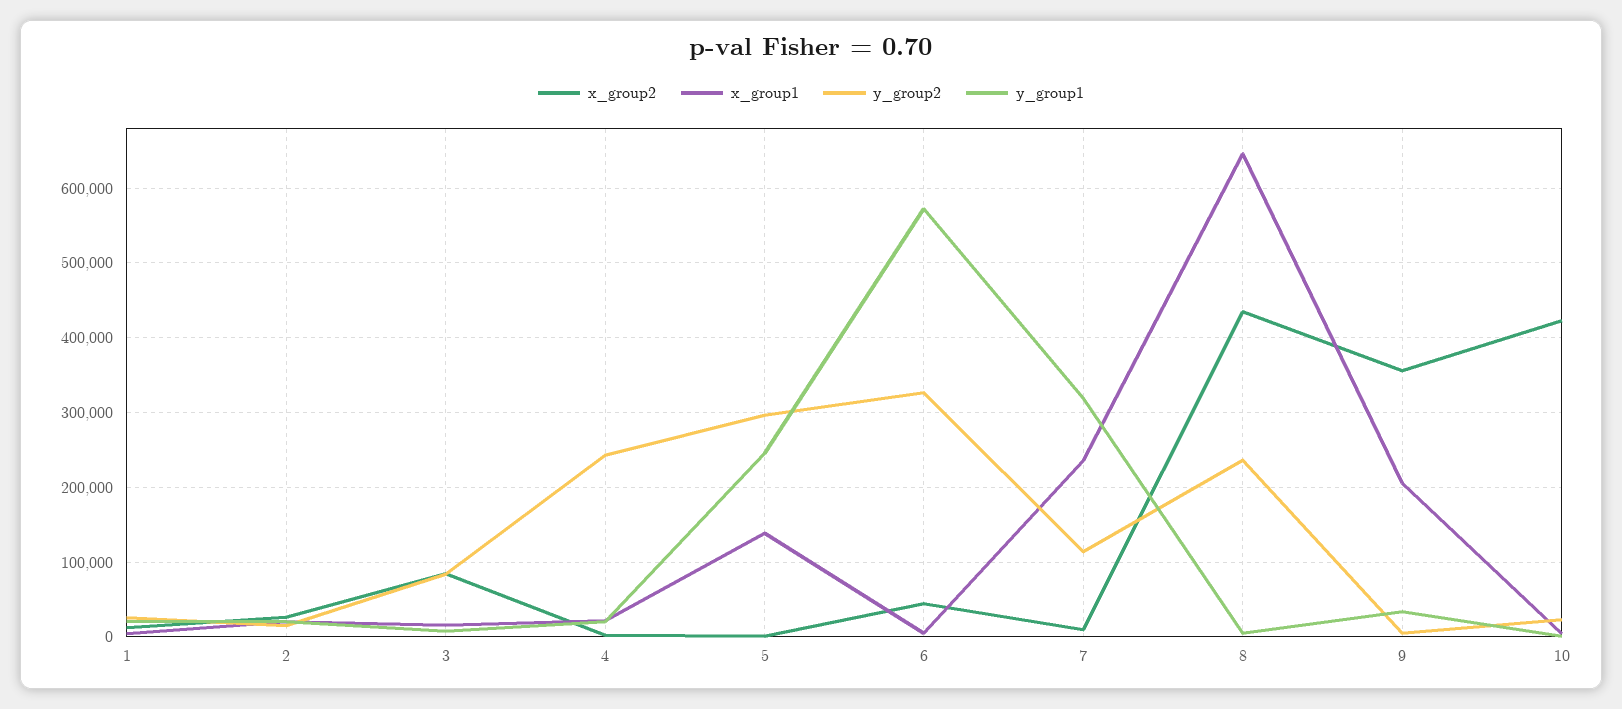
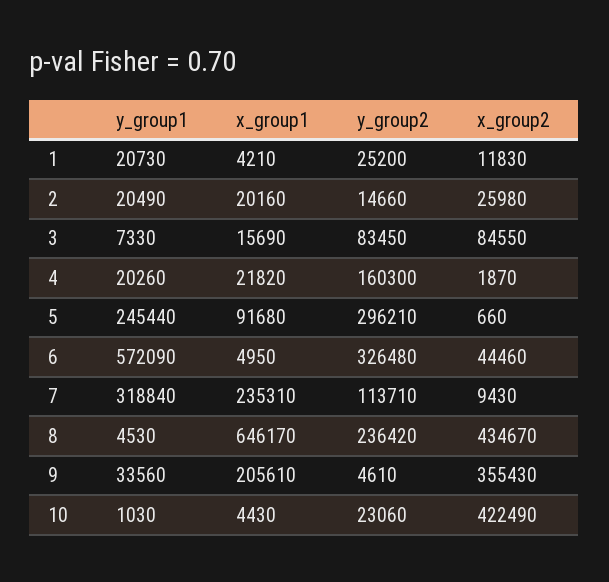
  {
    "x_group2": {
      "1": 11830,
      "2": 25980,
      "3": 84550,
      "4": 1870,
      "5": 660,
      "6": 44460,
      "7": 9430,
      "8": 434670,
      "9": 355430,
      "10": 422490
    },
    "x_group1": {
      "1": 4210,
      "2": 20160,
      "3": 15690,
      "4": 21820,
-     "5": 140000,
+     "5": 91680,
      "6": 4950,
      "7": 235310,
      "8": 646170,
      "9": 205610,
      "10": 4430
    },
    "y_group2": {
      "1": 25200,
      "2": 14660,
      "3": 83450,
-     "4": 240000,
+     "4": 160300,
      "5": 296210,
      "6": 326480,
      "7": 113710,
      "8": 236420,
      "9": 4610,
      "10": 23060
    },
    "y_group1": {
      "1": 20730,
      "2": 20490,
      "3": 7330,
      "4": 20260,
      "5": 245440,
      "6": 572090,
      "7": 318840,
      "8": 4530,
      "9": 33560,
      "10": 1030
    }
  }

